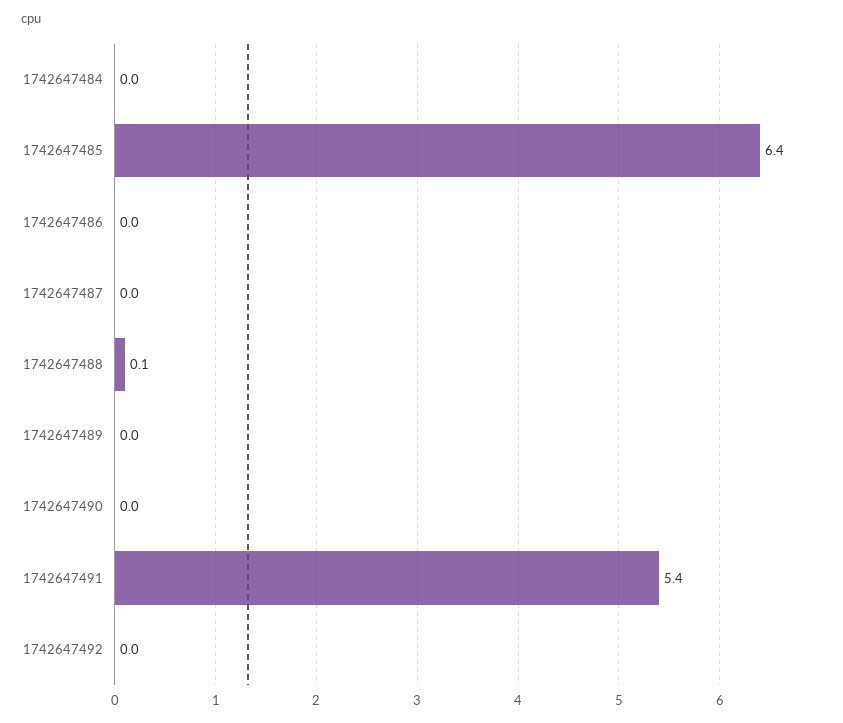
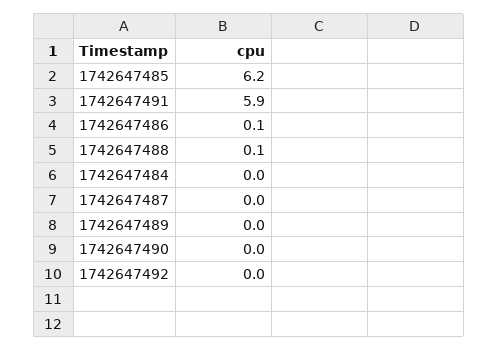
  {
    "1742647484": 0,
-   "1742647485": 6.4,
+   "1742647485": 6.2,
-   "1742647486": 0,
+   "1742647486": 0.1,
    "1742647487": 0,
    "1742647488": 0.1,
    "1742647489": 0,
    "1742647490": 0,
-   "1742647491": 5.4,
+   "1742647491": 5.9,
    "1742647492": 0
  }

